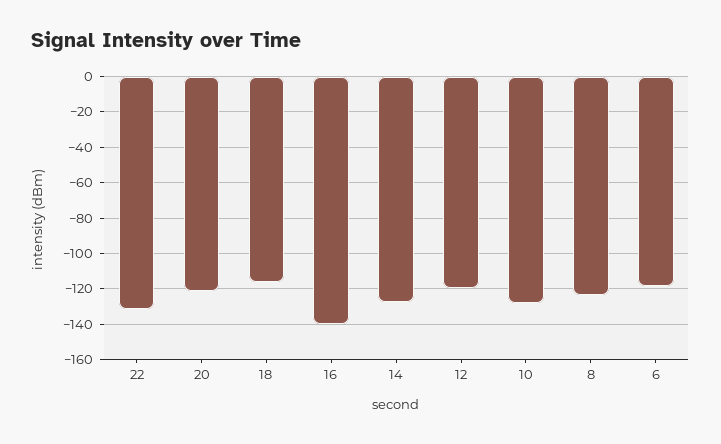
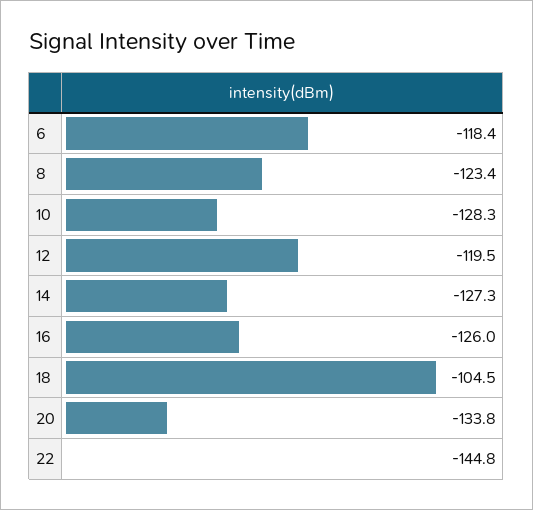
  {
-   "22": -130,
+   "22": -144.8,
-   "20": -120,
+   "20": -133.8,
-   "18": -115,
+   "18": -104.5,
-   "16": -140,
+   "16": -126,
    "14": -127.3,
    "12": -119.5,
    "10": -128.3,
    "8": -123.4,
    "6": -118.4
  }

